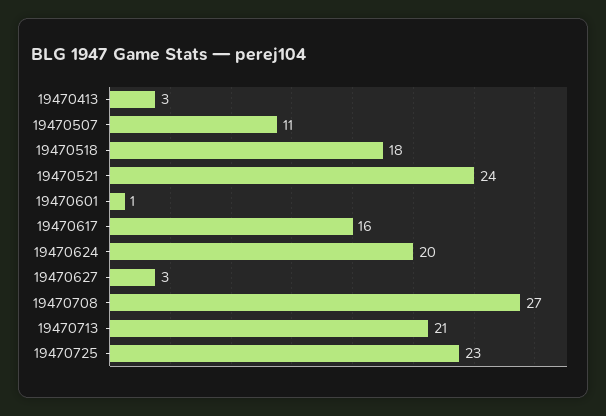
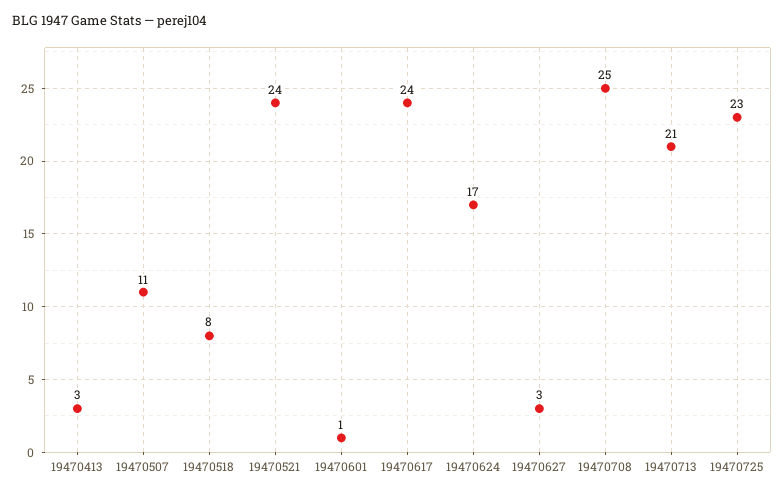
  {
    "19470413": 3,
    "19470507": 11,
-   "19470518": 18,
+   "19470518": 8,
    "19470521": 24,
    "19470601": 1,
-   "19470617": 16,
+   "19470617": 24,
-   "19470624": 20,
+   "19470624": 17,
    "19470627": 3,
-   "19470708": 27,
+   "19470708": 25,
    "19470713": 21,
    "19470725": 23
  }

